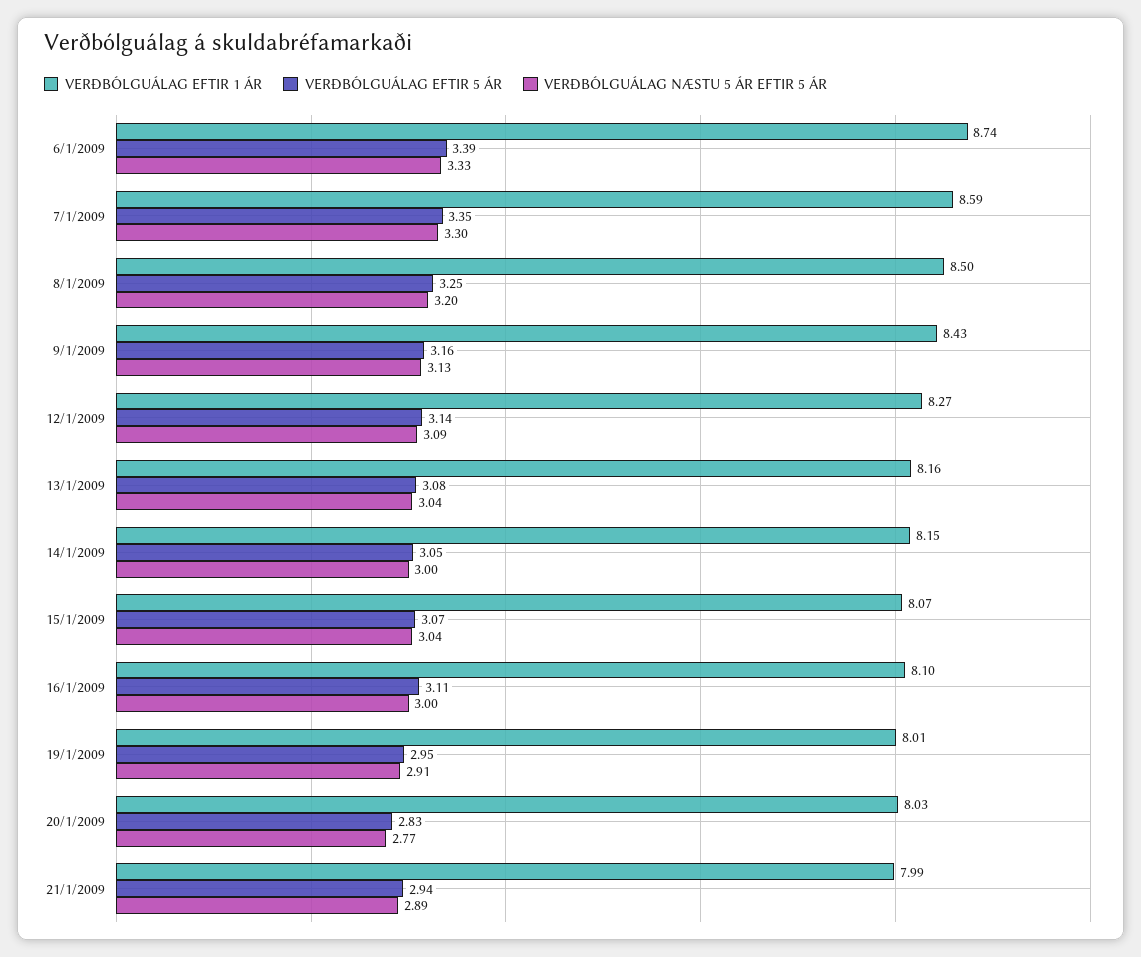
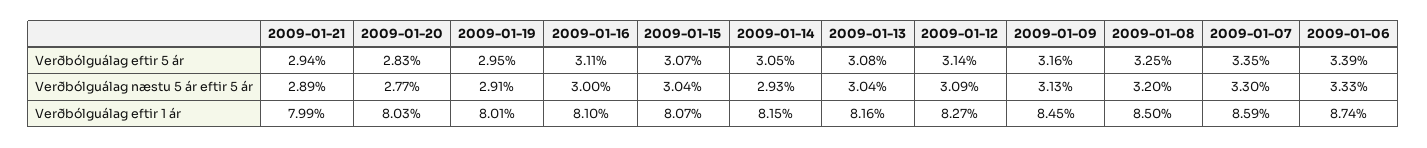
  {
    "VERÐBÓLGUÁLAG EFTIR 1 ÁR": {
      "6/1/2009": 8.74,
      "7/1/2009": 8.59,
      "8/1/2009": 8.5,
-     "9/1/2009": 8.43,
+     "9/1/2009": 8.45,
      "12/1/2009": 8.27,
      "13/1/2009": 8.16,
      "14/1/2009": 8.15,
      "15/1/2009": 8.07,
      "16/1/2009": 8.1,
      "19/1/2009": 8.01,
      "20/1/2009": 8.03,
      "21/1/2009": 7.99
    },
    "VERÐBÓLGUÁLAG EFTIR 5 ÁR": {
      "6/1/2009": 3.39,
      "7/1/2009": 3.35,
      "8/1/2009": 3.25,
      "9/1/2009": 3.16,
      "12/1/2009": 3.14,
      "13/1/2009": 3.08,
      "14/1/2009": 3.05,
      "15/1/2009": 3.07,
      "16/1/2009": 3.11,
      "19/1/2009": 2.95,
      "20/1/2009": 2.83,
      "21/1/2009": 2.94
    },
    "VERÐBÓLGUÁLAG NÆSTU 5 ÁR EFTIR 5 ÁR": {
      "6/1/2009": 3.33,
      "7/1/2009": 3.3,
      "8/1/2009": 3.2,
      "9/1/2009": 3.13,
      "12/1/2009": 3.09,
      "13/1/2009": 3.04,
-     "14/1/2009": 3,
+     "14/1/2009": 2.93,
      "15/1/2009": 3.04,
      "16/1/2009": 3,
      "19/1/2009": 2.91,
      "20/1/2009": 2.77,
      "21/1/2009": 2.89
    }
  }

